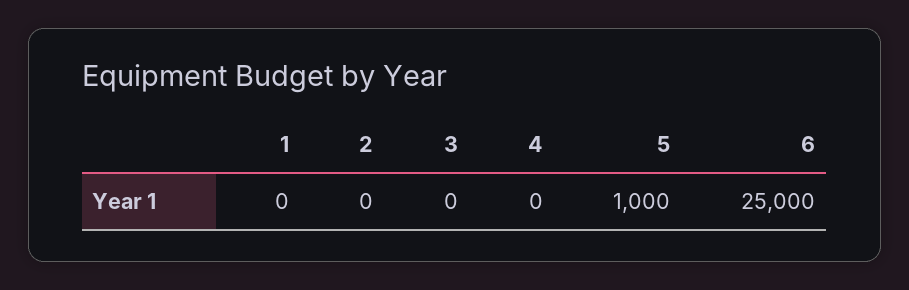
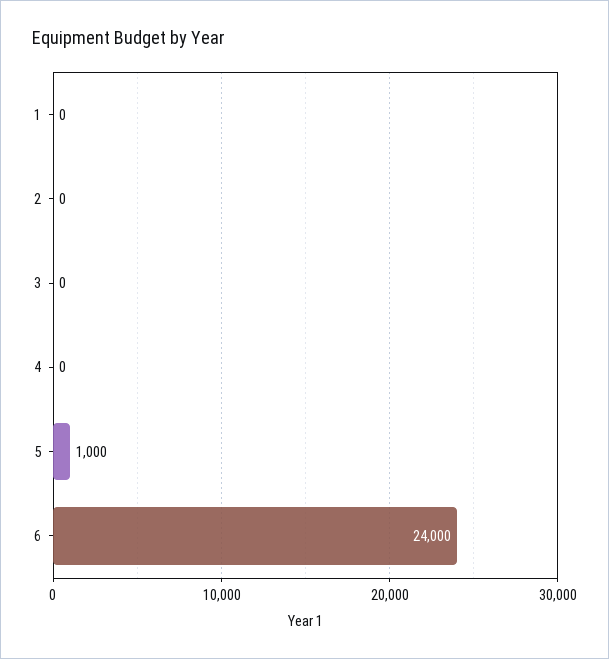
  {
    "1": 0,
    "2": 0,
    "3": 0,
    "4": 0,
    "5": 1000,
-   "6": 25000
+   "6": 24000
  }

